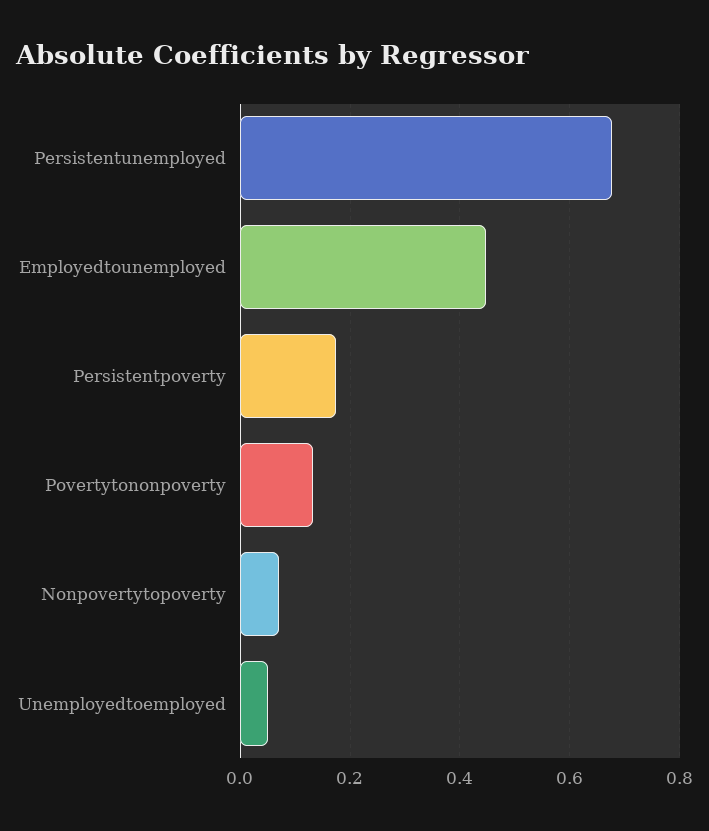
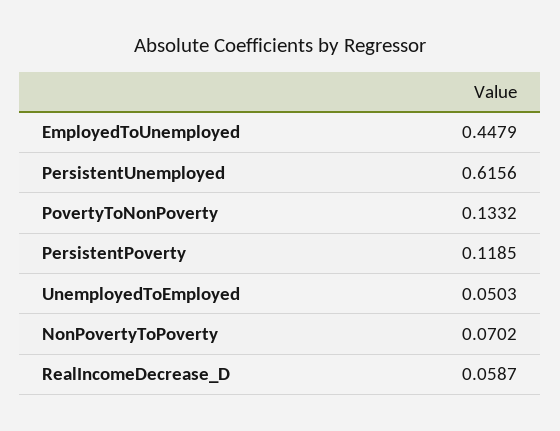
  {
-   "Persistentunemployed": 0.68,
+   "Persistentunemployed": 0.6156,
    "Employedtounemployed": 0.4479,
-   "Persistentpoverty": 0.18,
+   "Persistentpoverty": 0.1185,
    "Povertytononpoverty": 0.1332,
    "Nonpovertytopoverty": 0.0702,
-   "Unemployedtoemployed": 0.0503
+   "Unemployedtoemployed": 0.0503,
+   "RealIncomeDecrease_D": 0.0587
  }

